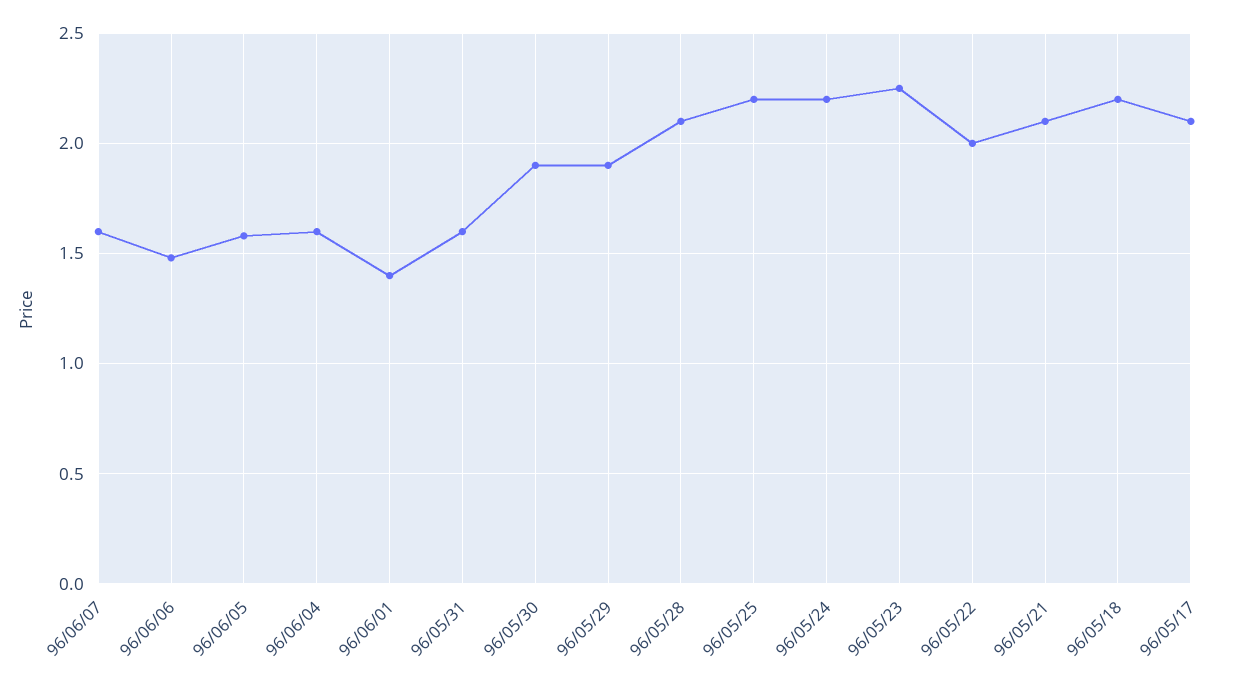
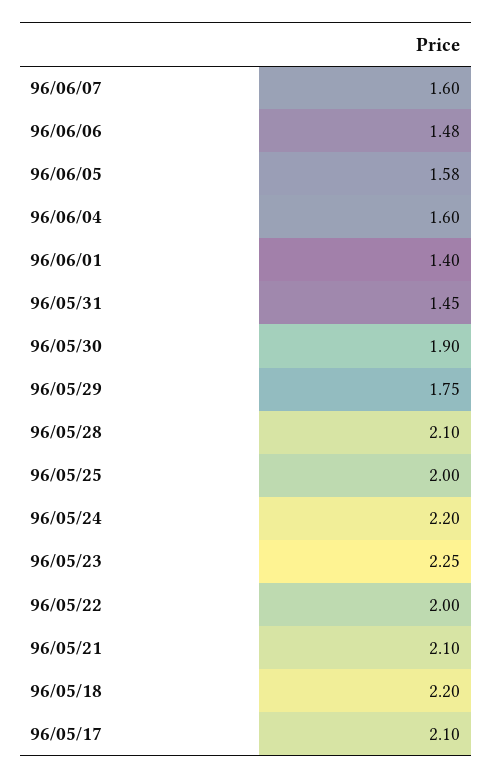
  {
    "96/06/07": 1.6,
    "96/06/06": 1.48,
    "96/06/05": 1.58,
    "96/06/04": 1.6,
    "96/06/01": 1.4,
-   "96/05/31": 1.6,
+   "96/05/31": 1.45,
    "96/05/30": 1.9,
-   "96/05/29": 1.9,
+   "96/05/29": 1.75,
    "96/05/28": 2.1,
-   "96/05/25": 2.2,
+   "96/05/25": 2,
    "96/05/24": 2.2,
    "96/05/23": 2.25,
    "96/05/22": 2,
    "96/05/21": 2.1,
    "96/05/18": 2.2,
    "96/05/17": 2.1
  }

